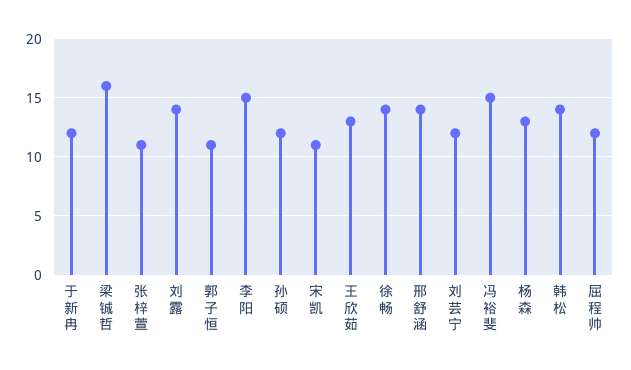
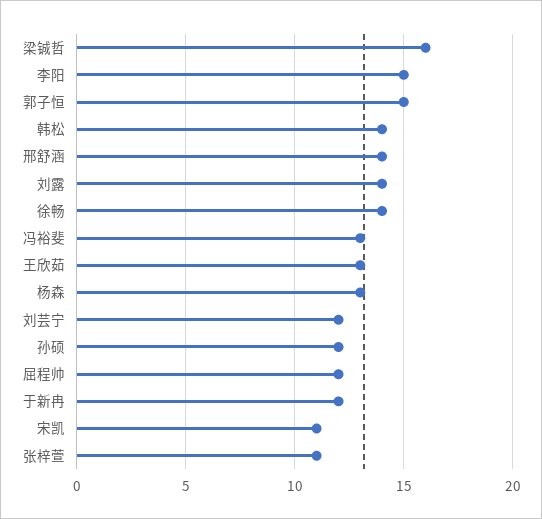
  {
    "于新冉": 12,
    "梁铖哲": 16,
    "张梓萱": 11,
    "刘露": 14,
-   "郭子恒": 11,
+   "郭子恒": 15,
    "李阳": 15,
    "孙硕": 12,
    "宋凯": 11,
    "王欣茹": 13,
    "徐畅": 14,
    "邢舒涵": 14,
    "刘芸宁": 12,
-   "冯裕斐": 15,
+   "冯裕斐": 13,
    "杨森": 13,
    "韩松": 14,
    "屈程帅": 12
  }

